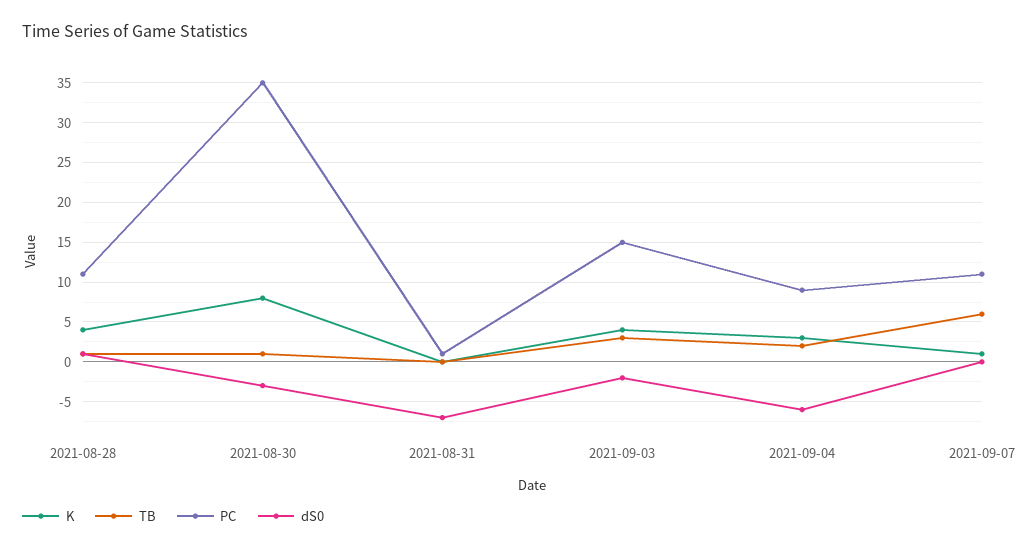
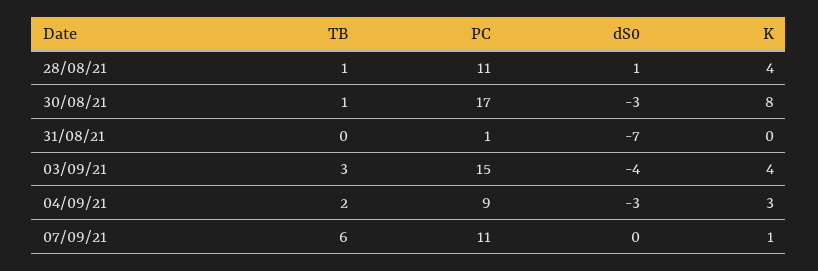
  {
    "K": {
      "2021-08-28": 4,
      "2021-08-30": 8,
      "2021-08-31": 0,
      "2021-09-03": 4,
      "2021-09-04": 3,
      "2021-09-07": 1
    },
    "TB": {
      "2021-08-28": 1,
      "2021-08-30": 1,
      "2021-08-31": 0,
      "2021-09-03": 3,
      "2021-09-04": 2,
      "2021-09-07": 6
    },
    "PC": {
      "2021-08-28": 11,
-     "2021-08-30": 35,
+     "2021-08-30": 17,
      "2021-08-31": 1,
      "2021-09-03": 15,
      "2021-09-04": 9,
      "2021-09-07": 11
    },
    "dS0": {
      "2021-08-28": 1,
      "2021-08-30": -3,
      "2021-08-31": -7,
-     "2021-09-03": -2,
+     "2021-09-03": -4,
-     "2021-09-04": -6,
+     "2021-09-04": -3,
      "2021-09-07": 0
    }
  }

